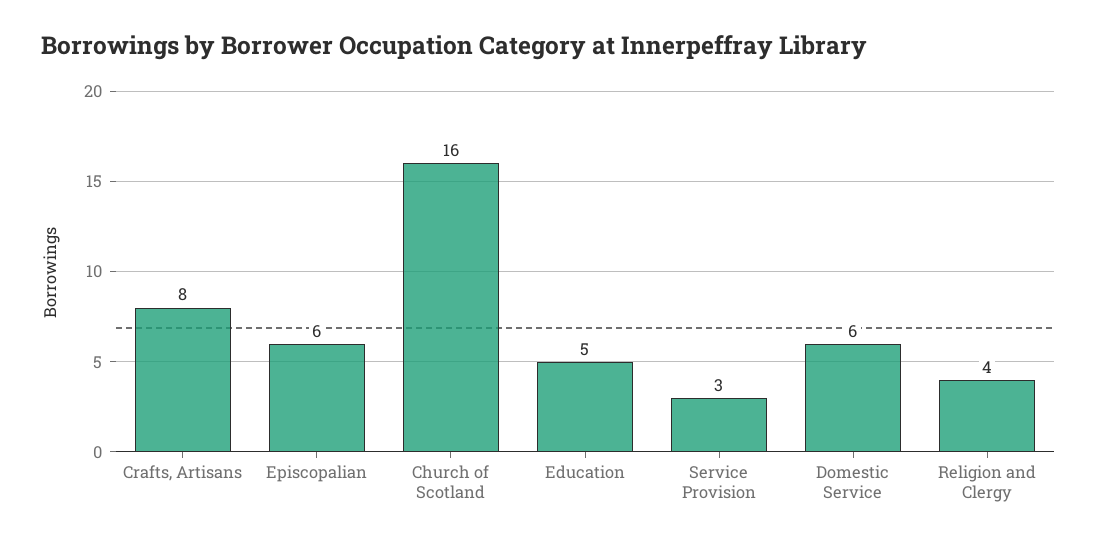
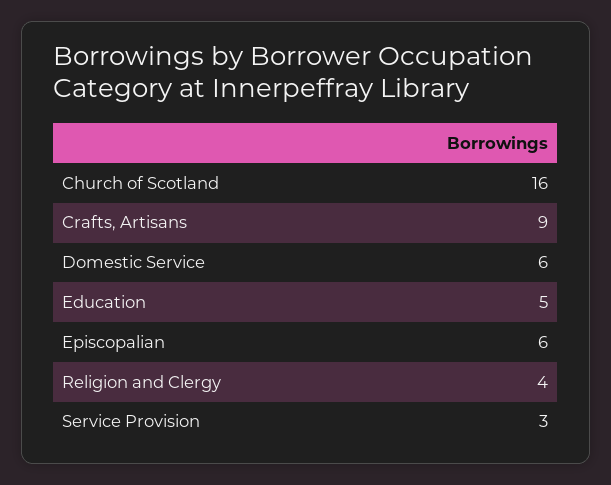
  {
-   "Crafts, Artisans": 8,
+   "Crafts, Artisans": 9,
    "Episcopalian": 6,
    "Church of Scotland": 16,
    "Education": 5,
    "Service Provision": 3,
    "Domestic Service": 6,
    "Religion and Clergy": 4
  }

